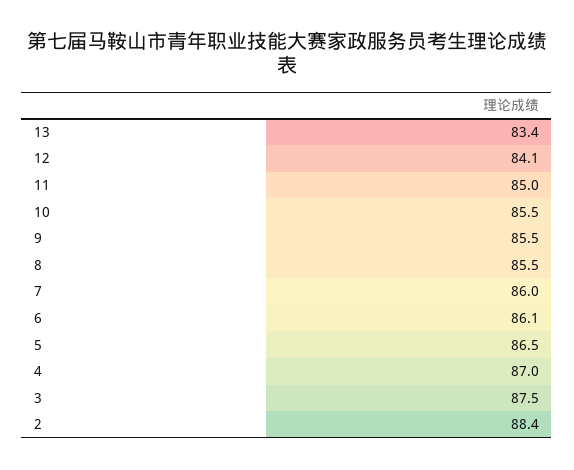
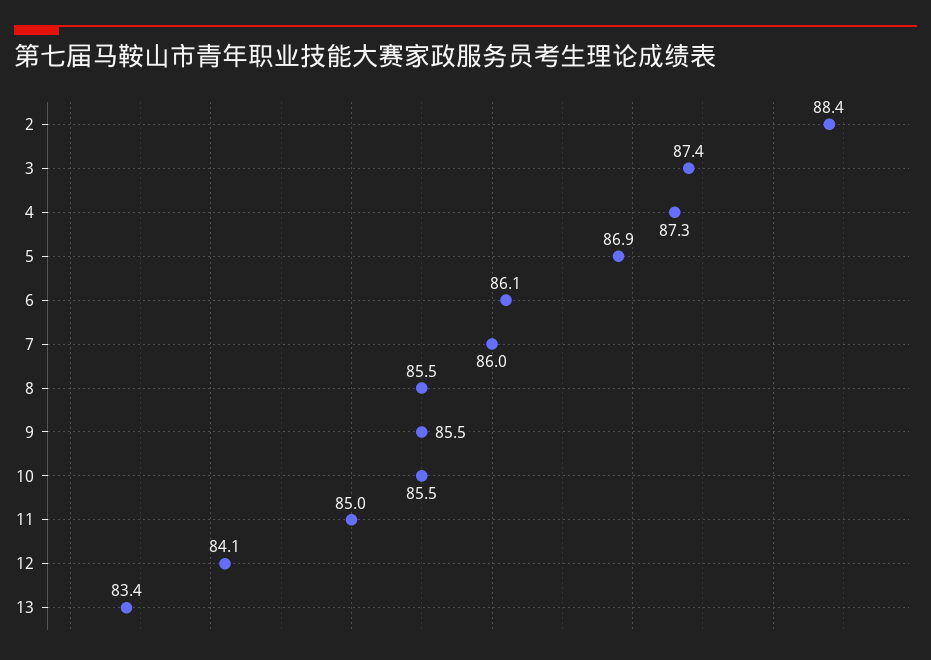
  {
    "13": 83.4,
    "12": 84.1,
    "11": 85,
    "10": 85.5,
    "9": 85.5,
    "8": 85.5,
    "7": 86,
    "6": 86.1,
-   "5": 86.5,
+   "5": 86.9,
-   "4": 87,
+   "4": 87.3,
-   "3": 87.5,
+   "3": 87.4,
    "2": 88.4
  }

